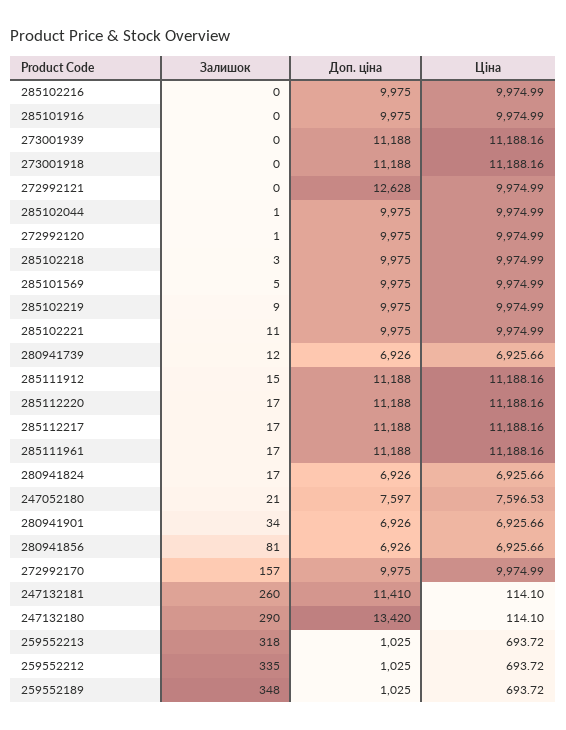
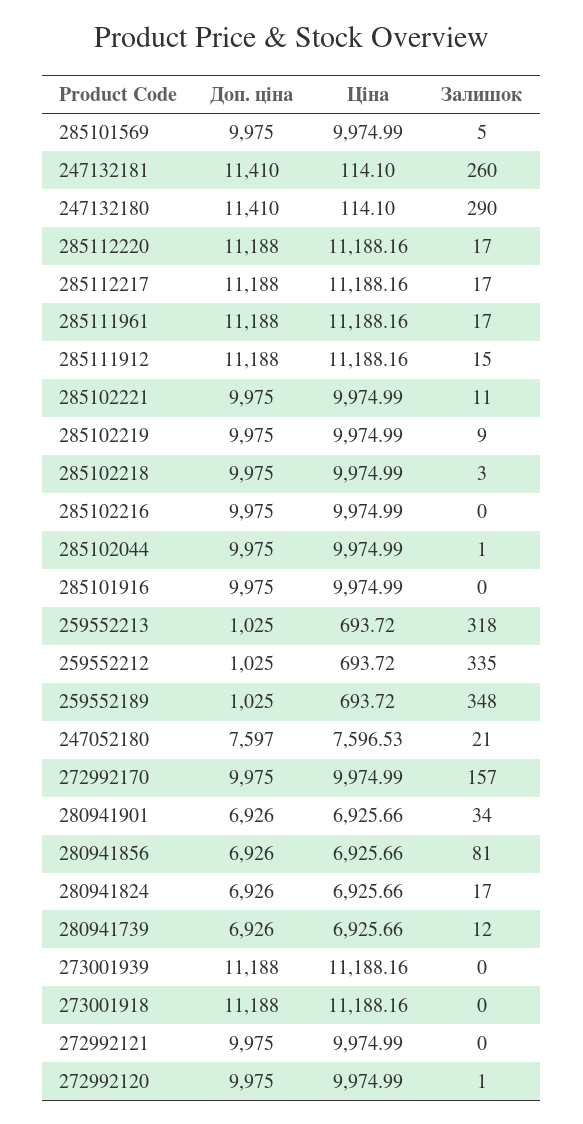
  {
    "Залишок": {
      "285102216": 0,
      "285101916": 0,
      "273001939": 0,
      "273001918": 0,
      "272992121": 0,
      "285102044": 1,
      "272992120": 1,
      "285102218": 3,
      "285101569": 5,
      "285102219": 9,
      "285102221": 11,
      "280941739": 12,
      "285111912": 15,
      "285112220": 17,
      "285112217": 17,
      "285111961": 17,
      "280941824": 17,
      "247052180": 21,
      "280941901": 34,
      "280941856": 81,
      "272992170": 157,
      "247132181": 260,
      "247132180": 290,
      "259552213": 318,
      "259552212": 335,
      "259552189": 348
    },
    "Доп. ціна": {
      "285102216": 9975,
      "285101916": 9975,
      "273001939": 11188,
      "273001918": 11188,
-     "272992121": 12628,
+     "272992121": 9975,
      "285102044": 9975,
      "272992120": 9975,
      "285102218": 9975,
      "285101569": 9975,
      "285102219": 9975,
      "285102221": 9975,
      "280941739": 6926,
      "285111912": 11188,
      "285112220": 11188,
      "285112217": 11188,
      "285111961": 11188,
      "280941824": 6926,
      "247052180": 7597,
      "280941901": 6926,
      "280941856": 6926,
      "272992170": 9975,
      "247132181": 11410,
-     "247132180": 13420,
+     "247132180": 11410,
      "259552213": 1025,
      "259552212": 1025,
      "259552189": 1025
    },
    "Ціна": {
      "285102216": 9974.99,
      "285101916": 9974.99,
      "273001939": 11188.16,
      "273001918": 11188.16,
      "272992121": 9974.99,
      "285102044": 9974.99,
      "272992120": 9974.99,
      "285102218": 9974.99,
      "285101569": 9974.99,
      "285102219": 9974.99,
      "285102221": 9974.99,
      "280941739": 6925.66,
      "285111912": 11188.16,
      "285112220": 11188.16,
      "285112217": 11188.16,
      "285111961": 11188.16,
      "280941824": 6925.66,
      "247052180": 7596.53,
      "280941901": 6925.66,
      "280941856": 6925.66,
      "272992170": 9974.99,
      "247132181": 114.1,
      "247132180": 114.1,
      "259552213": 693.72,
      "259552212": 693.72,
      "259552189": 693.72
    }
  }

